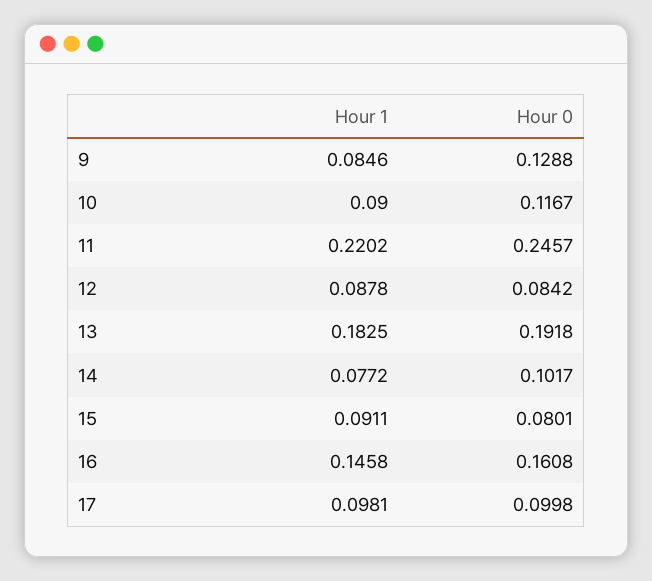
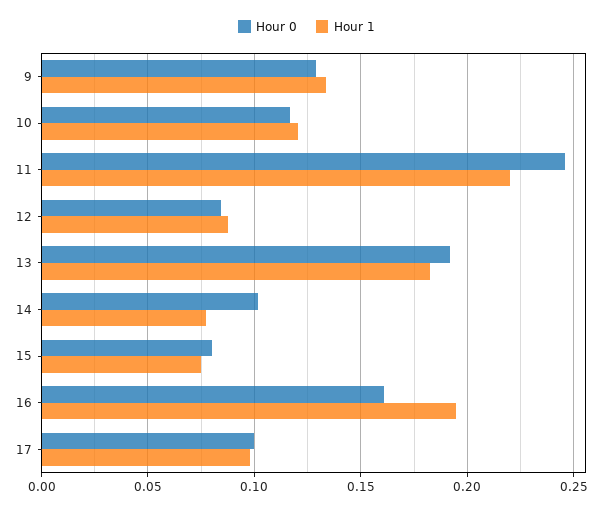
  {
    "Hour 1": {
-     "9": 0.0846,
+     "9": 0.135,
-     "10": 0.09,
+     "10": 0.12,
      "11": 0.2202,
      "12": 0.0878,
      "13": 0.1825,
      "14": 0.0772,
-     "15": 0.0911,
+     "15": 0.075,
-     "16": 0.1458,
+     "16": 0.195,
      "17": 0.0981
    },
    "Hour 0": {
      "9": 0.1288,
      "10": 0.1167,
      "11": 0.2457,
      "12": 0.0842,
      "13": 0.1918,
      "14": 0.1017,
      "15": 0.0801,
      "16": 0.1608,
      "17": 0.0998
    }
  }

